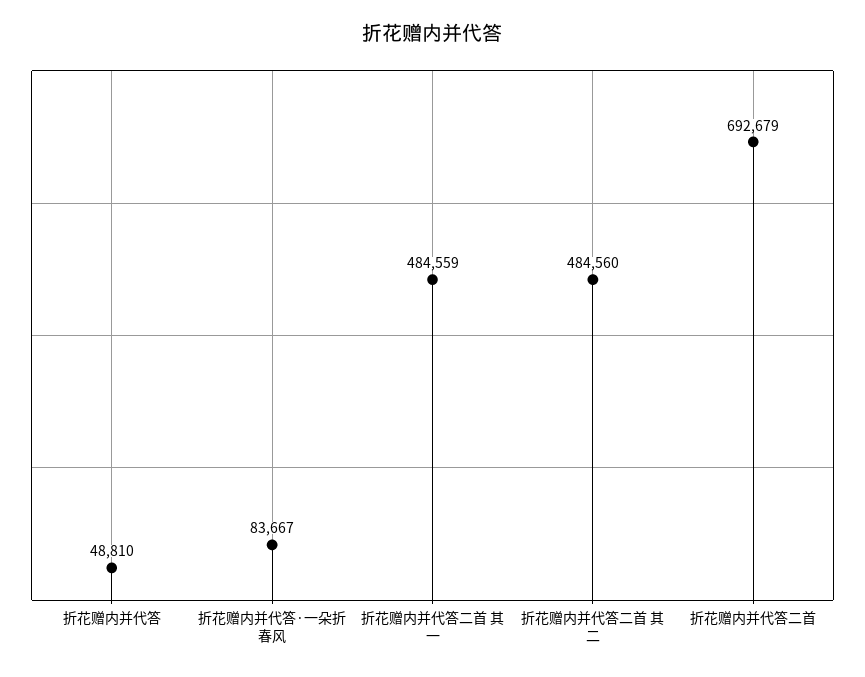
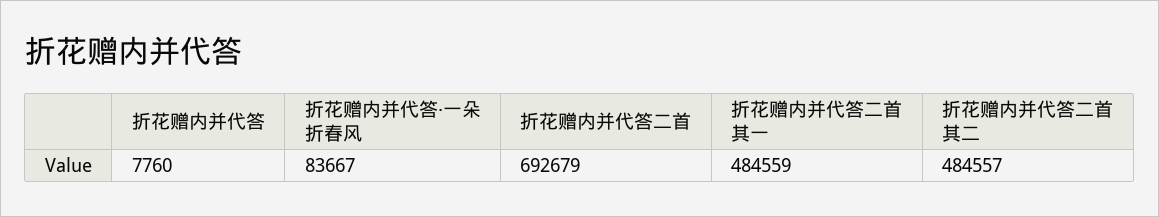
  {
-   "折花赠内并代答": 48810,
+   "折花赠内并代答": 7760,
    "折花赠内并代答·一朵折春风": 83667,
    "折花赠内并代答二首 其一": 484559,
-   "折花赠内并代答二首 其二": 484560,
+   "折花赠内并代答二首 其二": 484557,
    "折花赠内并代答二首": 692679
  }

